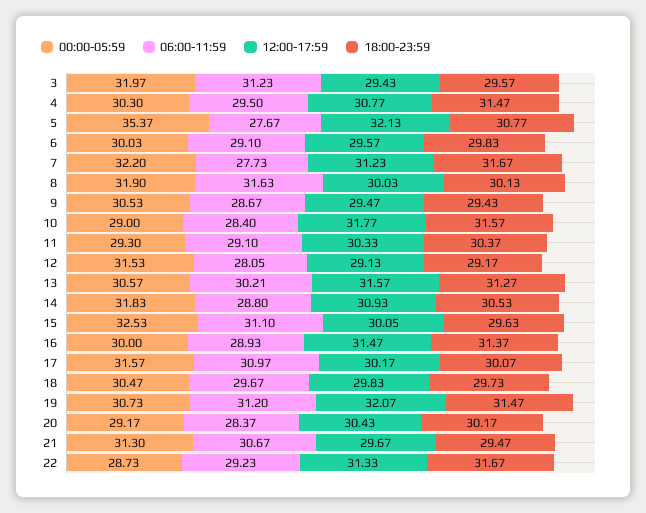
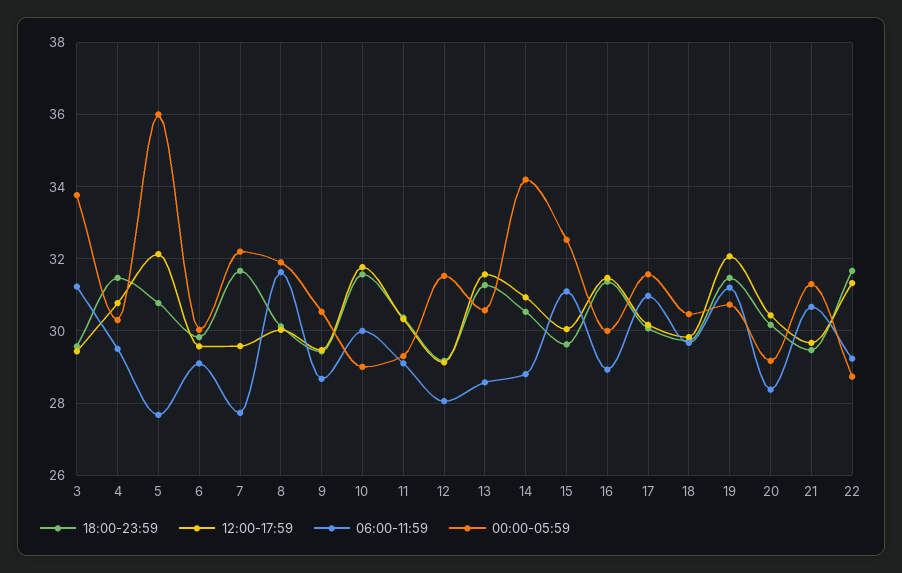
  {
    "00:00-05:59": {
-     "3": 31.97,
+     "3": 33.8,
      "4": 30.3,
-     "5": 35.37,
+     "5": 36,
      "6": 30.03,
      "7": 32.2,
      "8": 31.9,
      "9": 30.53,
      "10": 29,
      "11": 29.3,
      "12": 31.53,
      "13": 30.57,
-     "14": 31.83,
+     "14": 34.2,
      "15": 32.53,
      "16": 30,
      "17": 31.57,
      "18": 30.47,
      "19": 30.73,
      "20": 29.17,
      "21": 31.3,
      "22": 28.73
    },
    "06:00-11:59": {
      "3": 31.23,
      "4": 29.5,
      "5": 27.67,
      "6": 29.1,
      "7": 27.73,
      "8": 31.63,
      "9": 28.67,
-     "10": 28.4,
+     "10": 30,
      "11": 29.1,
      "12": 28.05,
-     "13": 30.21,
+     "13": 28.6,
      "14": 28.8,
      "15": 31.1,
      "16": 28.93,
      "17": 30.97,
      "18": 29.67,
      "19": 31.2,
      "20": 28.37,
      "21": 30.67,
      "22": 29.23
    },
    "12:00-17:59": {
      "3": 29.43,
      "4": 30.77,
      "5": 32.13,
      "6": 29.57,
-     "7": 31.23,
+     "7": 29.6,
      "8": 30.03,
      "9": 29.47,
      "10": 31.77,
      "11": 30.33,
      "12": 29.13,
      "13": 31.57,
      "14": 30.93,
      "15": 30.05,
      "16": 31.47,
      "17": 30.17,
      "18": 29.83,
      "19": 32.07,
      "20": 30.43,
      "21": 29.67,
      "22": 31.33
    },
    "18:00-23:59": {
      "3": 29.57,
      "4": 31.47,
      "5": 30.77,
      "6": 29.83,
      "7": 31.67,
      "8": 30.13,
      "9": 29.43,
      "10": 31.57,
      "11": 30.37,
      "12": 29.17,
      "13": 31.27,
      "14": 30.53,
      "15": 29.63,
      "16": 31.37,
      "17": 30.07,
      "18": 29.73,
      "19": 31.47,
      "20": 30.17,
      "21": 29.47,
      "22": 31.67
    }
  }

